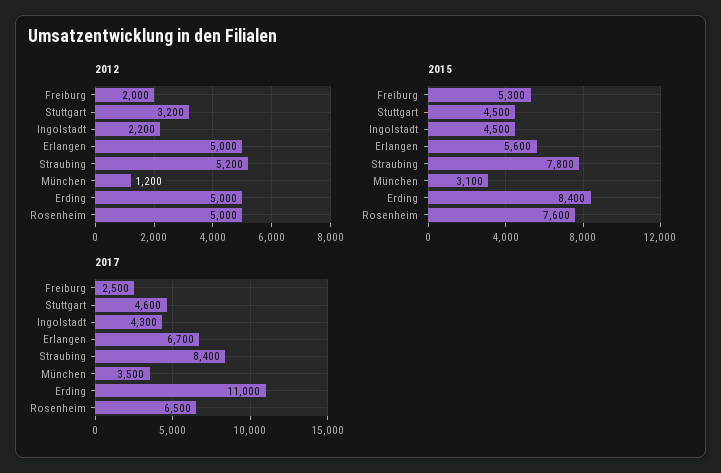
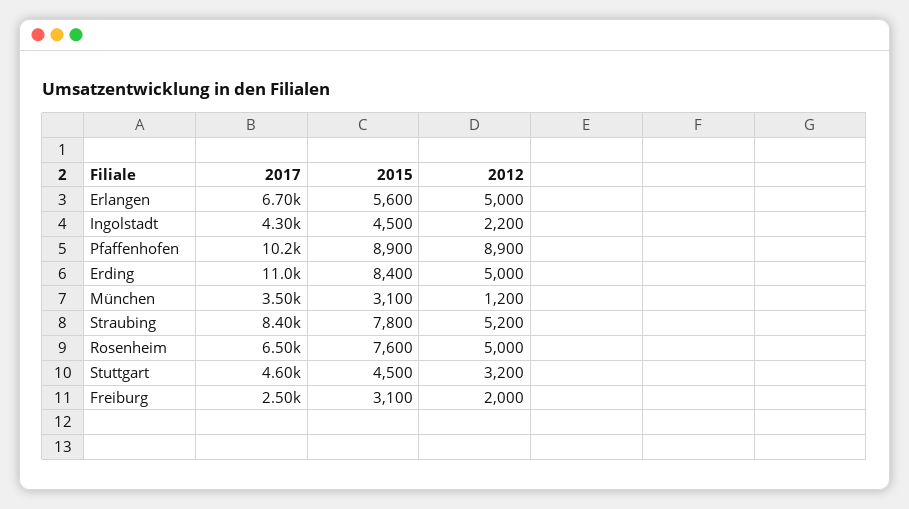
  {
    "2012": {
      "Freiburg": 2000,
      "Stuttgart": 3200,
      "Ingolstadt": 2200,
      "Erlangen": 5000,
      "Straubing": 5200,
      "München": 1200,
      "Erding": 5000,
-     "Rosenheim": 5000
+     "Rosenheim": 5000,
+     "Pfaffenhofen": 8900
    },
    "2015": {
-     "Freiburg": 5300,
+     "Freiburg": 3100,
      "Stuttgart": 4500,
      "Ingolstadt": 4500,
      "Erlangen": 5600,
      "Straubing": 7800,
      "München": 3100,
      "Erding": 8400,
-     "Rosenheim": 7600
+     "Rosenheim": 7600,
+     "Pfaffenhofen": 8900
    },
    "2017": {
      "Freiburg": 2500,
      "Stuttgart": 4600,
      "Ingolstadt": 4300,
      "Erlangen": 6700,
      "Straubing": 8400,
      "München": 3500,
      "Erding": 11000,
-     "Rosenheim": 6500
+     "Rosenheim": 6500,
+     "Pfaffenhofen": 10200
    }
  }

